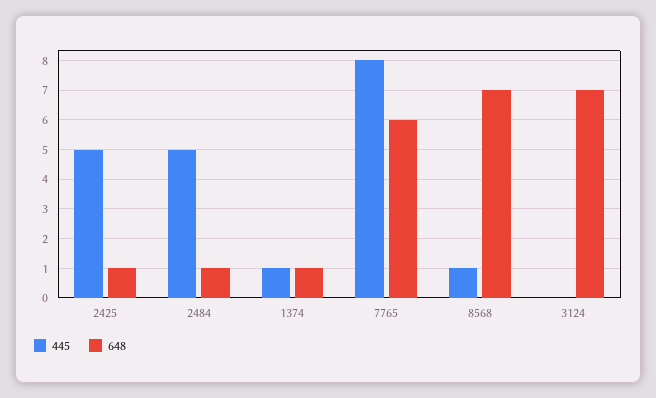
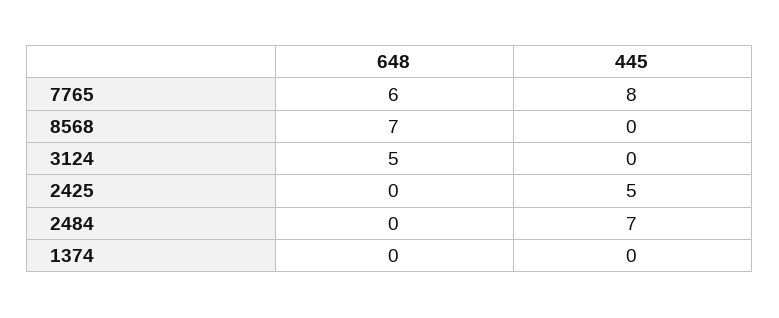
  {
    "445": {
      "2425": 5,
-     "2484": 5,
+     "2484": 7,
-     "1374": 1,
+     "1374": 0,
      "7765": 8,
-     "8568": 1,
+     "8568": 0,
      "3124": 0
    },
    "648": {
-     "2425": 1,
+     "2425": 0,
-     "2484": 1,
+     "2484": 0,
-     "1374": 1,
+     "1374": 0,
      "7765": 6,
      "8568": 7,
-     "3124": 7
+     "3124": 5
    }
  }

